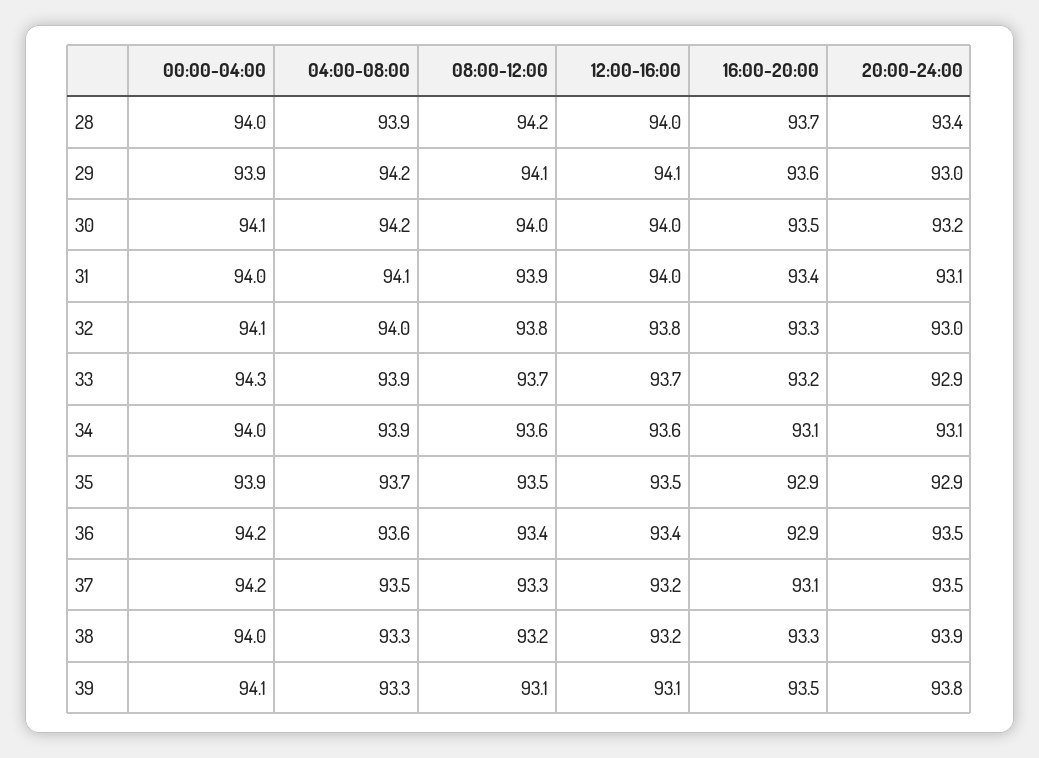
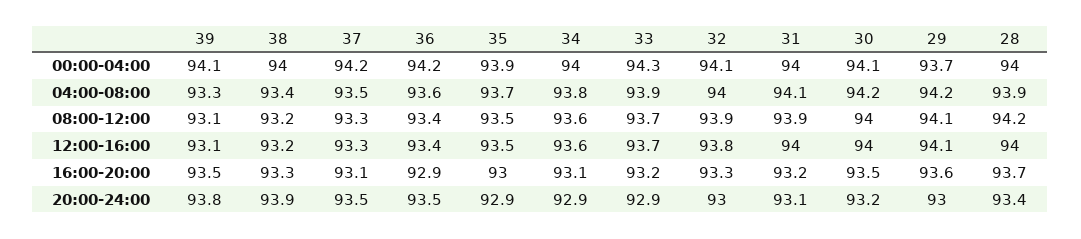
  {
    "00:00-04:00": {
      "28": 94,
-     "29": 93.9,
+     "29": 93.7,
      "30": 94.1,
      "31": 94,
      "32": 94.1,
      "33": 94.3,
      "34": 94,
      "35": 93.9,
      "36": 94.2,
      "37": 94.2,
      "38": 94,
      "39": 94.1
    },
    "04:00-08:00": {
      "28": 93.9,
      "29": 94.2,
      "30": 94.2,
      "31": 94.1,
      "32": 94,
      "33": 93.9,
-     "34": 93.9,
+     "34": 93.8,
      "35": 93.7,
      "36": 93.6,
      "37": 93.5,
-     "38": 93.3,
+     "38": 93.4,
      "39": 93.3
    },
    "08:00-12:00": {
      "28": 94.2,
      "29": 94.1,
      "30": 94,
      "31": 93.9,
-     "32": 93.8,
+     "32": 93.9,
      "33": 93.7,
      "34": 93.6,
      "35": 93.5,
      "36": 93.4,
      "37": 93.3,
      "38": 93.2,
      "39": 93.1
    },
    "12:00-16:00": {
      "28": 94,
      "29": 94.1,
      "30": 94,
      "31": 94,
      "32": 93.8,
      "33": 93.7,
      "34": 93.6,
      "35": 93.5,
      "36": 93.4,
-     "37": 93.2,
+     "37": 93.3,
      "38": 93.2,
      "39": 93.1
    },
    "16:00-20:00": {
      "28": 93.7,
      "29": 93.6,
      "30": 93.5,
-     "31": 93.4,
+     "31": 93.2,
      "32": 93.3,
      "33": 93.2,
      "34": 93.1,
-     "35": 92.9,
+     "35": 93,
      "36": 92.9,
      "37": 93.1,
      "38": 93.3,
      "39": 93.5
    },
    "20:00-24:00": {
      "28": 93.4,
      "29": 93,
      "30": 93.2,
      "31": 93.1,
      "32": 93,
      "33": 92.9,
-     "34": 93.1,
+     "34": 92.9,
      "35": 92.9,
      "36": 93.5,
      "37": 93.5,
      "38": 93.9,
      "39": 93.8
    }
  }

